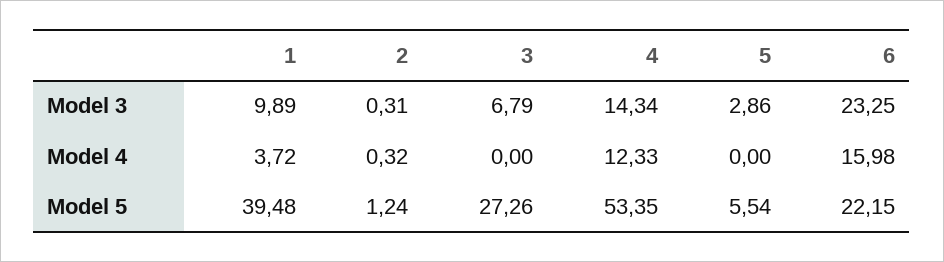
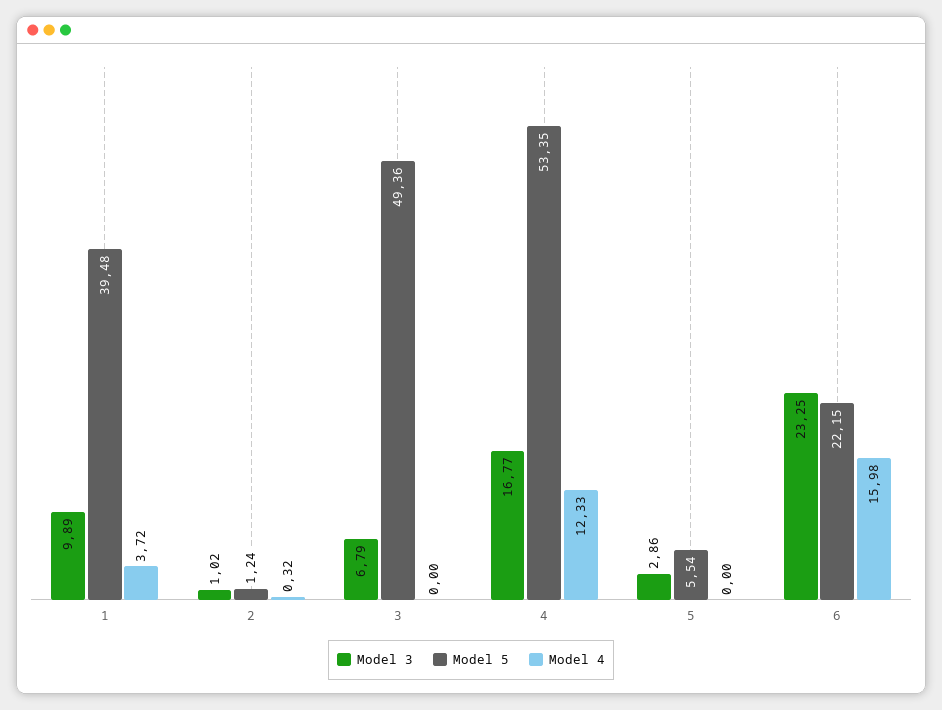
  {
    "Model 3": {
      "1": 9.89,
-     "2": 0.31,
+     "2": 1.02,
      "3": 6.79,
-     "4": 14.34,
+     "4": 16.77,
      "5": 2.86,
      "6": 23.25
    },
    "Model 4": {
      "1": 3.72,
      "2": 0.32,
      "3": 0,
      "4": 12.33,
      "5": 0,
      "6": 15.98
    },
    "Model 5": {
      "1": 39.48,
      "2": 1.24,
-     "3": 27.26,
+     "3": 49.36,
      "4": 53.35,
      "5": 5.54,
      "6": 22.15
    }
  }

